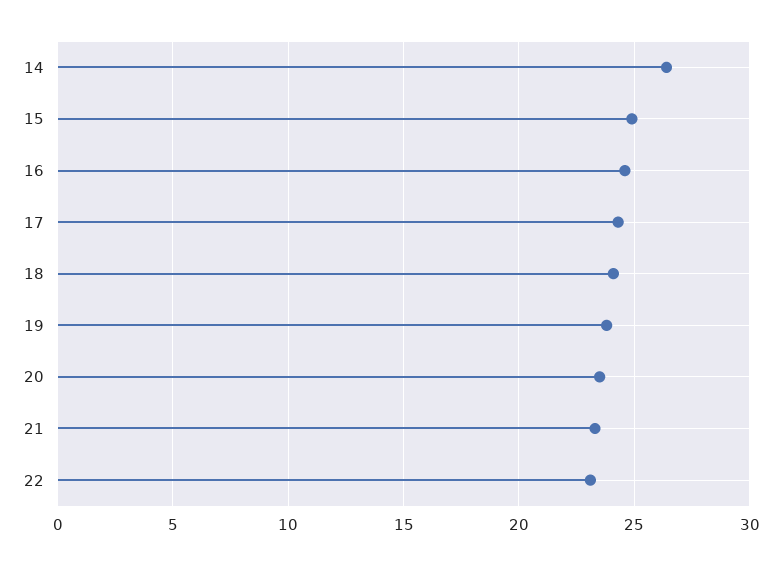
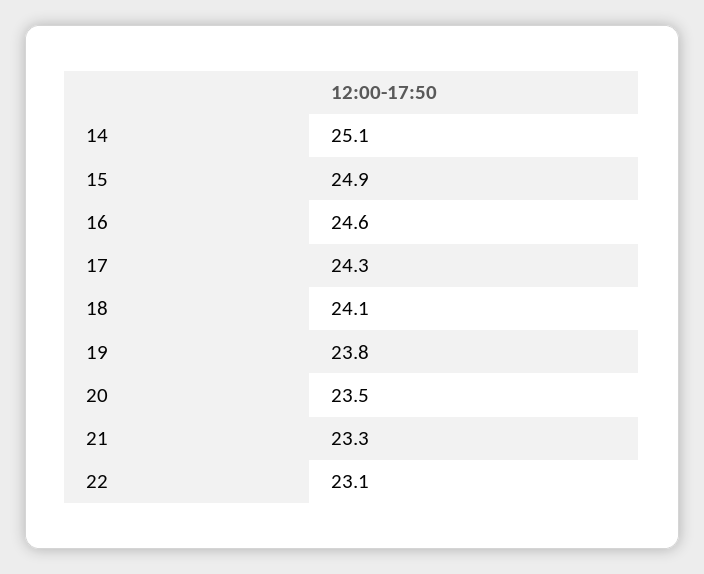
  {
-   "14": 26.5,
+   "14": 25.1,
    "15": 24.9,
    "16": 24.6,
    "17": 24.3,
    "18": 24.1,
    "19": 23.8,
    "20": 23.5,
    "21": 23.3,
    "22": 23.1
  }

